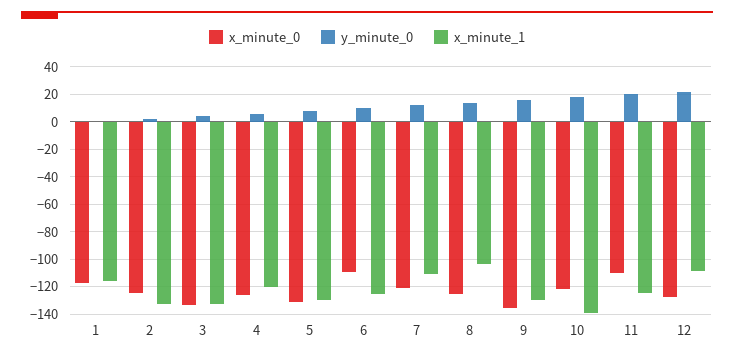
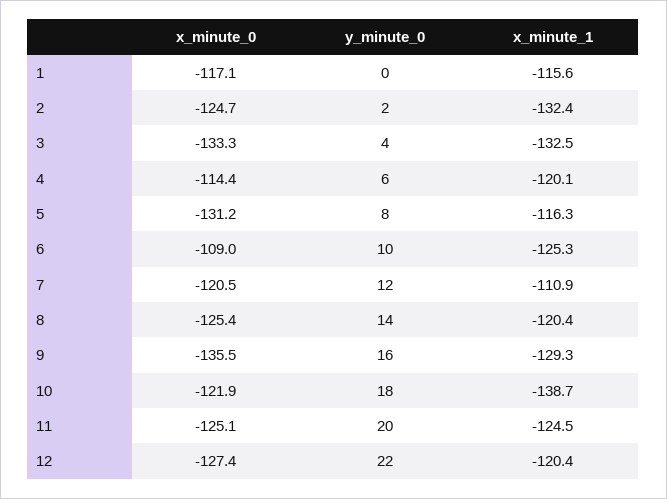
  {
    "x_minute_0": {
      "1": -117.1,
      "2": -124.7,
      "3": -133.3,
-     "4": -125,
+     "4": -114.4,
      "5": -131.2,
      "6": -109,
      "7": -120.5,
      "8": -125.4,
      "9": -135.5,
      "10": -121.9,
-     "11": -110,
+     "11": -125.1,
      "12": -127.4
    },
    "y_minute_0": {
      "1": 0,
      "2": 2,
      "3": 4,
      "4": 6,
      "5": 8,
      "6": 10,
      "7": 12,
      "8": 14,
      "9": 16,
      "10": 18,
      "11": 20,
      "12": 22
    },
    "x_minute_1": {
      "1": -115.6,
      "2": -132.4,
      "3": -132.5,
      "4": -120.1,
-     "5": -130,
+     "5": -116.3,
      "6": -125.3,
      "7": -110.9,
-     "8": -105,
+     "8": -120.4,
      "9": -129.3,
      "10": -138.7,
      "11": -124.5,
-     "12": -110
+     "12": -120.4
    }
  }

